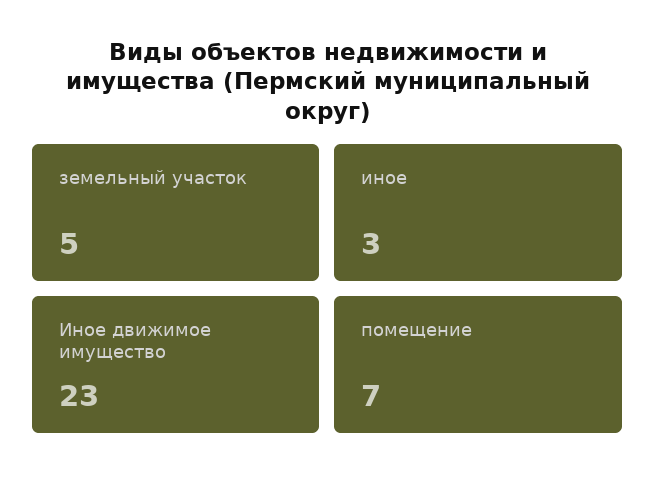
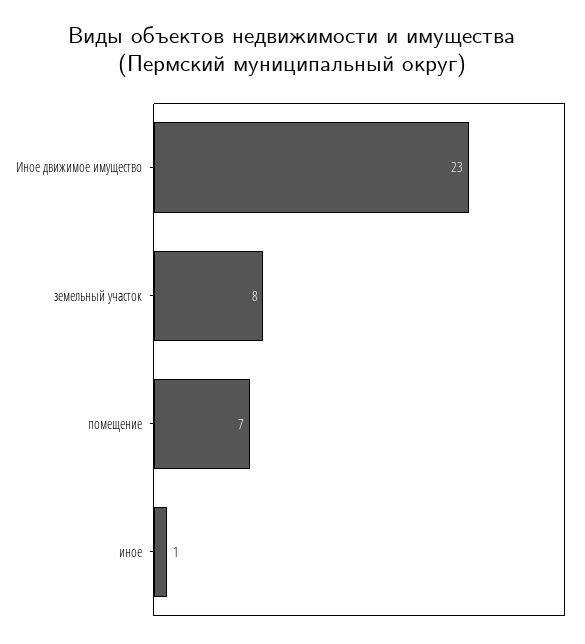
  {
-   "земельный участок": 5,
+   "земельный участок": 8,
-   "иное": 3,
+   "иное": 1,
    "Иное движимое имущество": 23,
    "помещение": 7
  }

